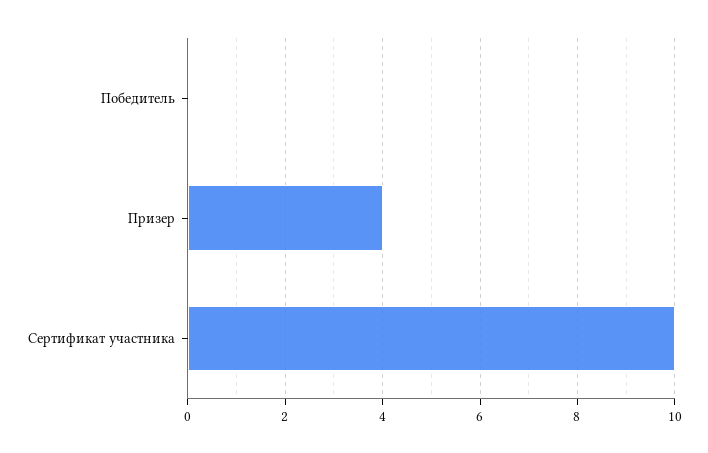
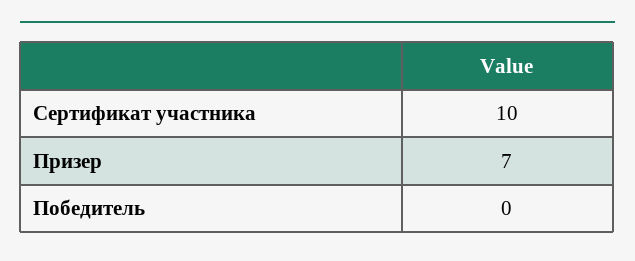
  {
    "Победитель": 0,
-   "Призер": 4,
+   "Призер": 7,
    "Сертификат участника": 10
  }

